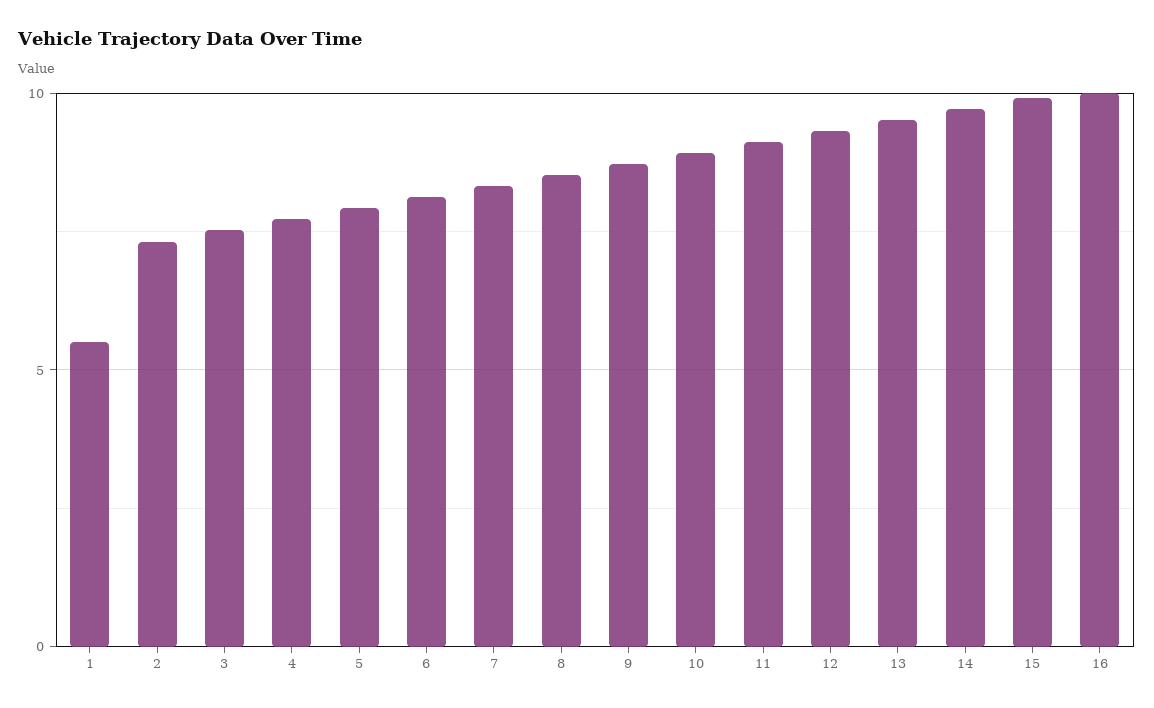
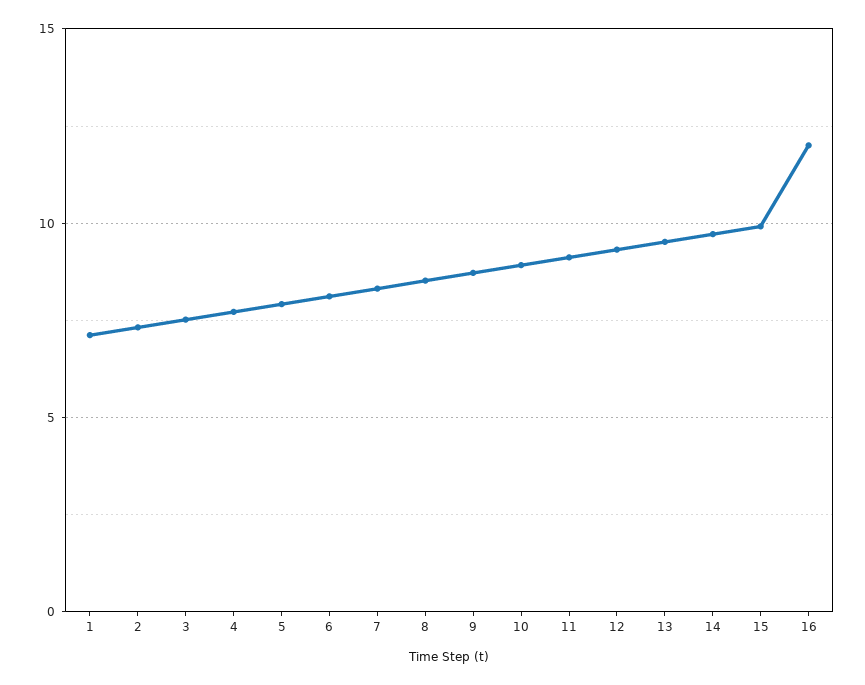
  {
-   "1": 5.5,
+   "1": 7,
    "2": 7.5,
    "3": 7.5,
    "4": 7.5,
    "5": 8,
    "6": 8,
    "7": 8.5,
    "8": 8.5,
    "9": 8.5,
    "10": 9,
    "11": 9,
    "12": 9.5,
    "13": 9.5,
    "14": 9.5,
    "15": 10,
-   "16": 10
+   "16": 12
  }

